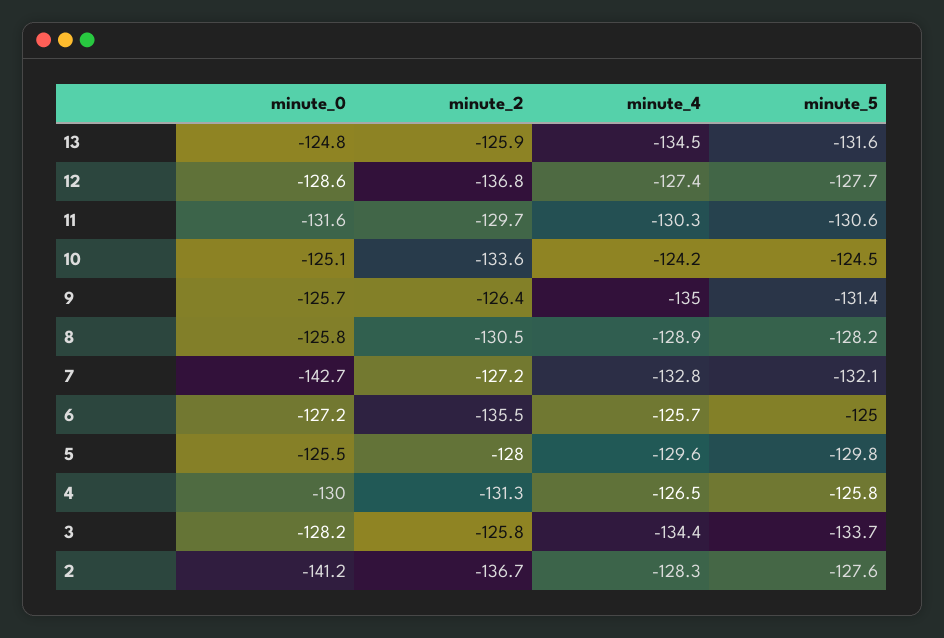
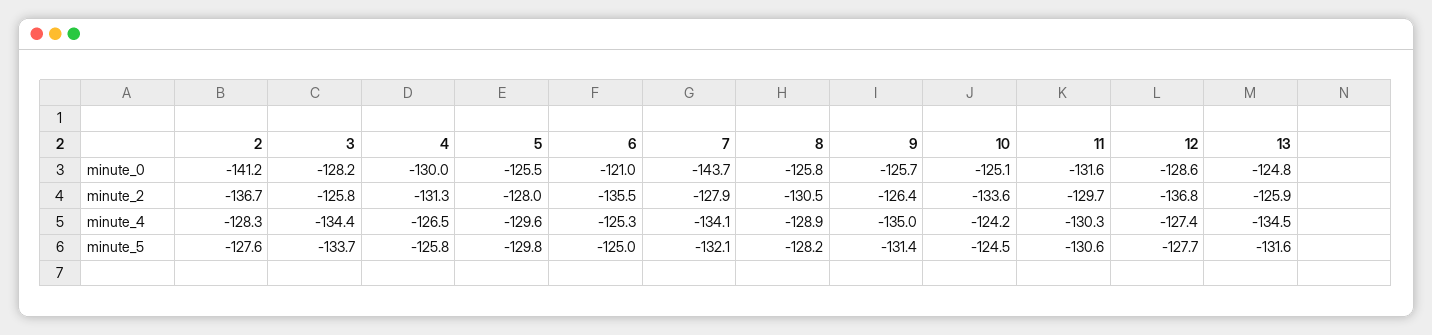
  {
    "minute_0": {
      "13": -124.8,
      "12": -128.6,
      "11": -131.6,
      "10": -125.1,
      "9": -125.7,
      "8": -125.8,
-     "7": -142.7,
+     "7": -143.7,
-     "6": -127.2,
+     "6": -121,
      "5": -125.5,
      "4": -130,
      "3": -128.2,
      "2": -141.2
    },
    "minute_2": {
      "13": -125.9,
      "12": -136.8,
      "11": -129.7,
      "10": -133.6,
      "9": -126.4,
      "8": -130.5,
-     "7": -127.2,
+     "7": -127.9,
      "6": -135.5,
      "5": -128,
      "4": -131.3,
      "3": -125.8,
      "2": -136.7
    },
    "minute_4": {
      "13": -134.5,
      "12": -127.4,
      "11": -130.3,
      "10": -124.2,
      "9": -135,
      "8": -128.9,
-     "7": -132.8,
+     "7": -134.1,
-     "6": -125.7,
+     "6": -125.3,
      "5": -129.6,
      "4": -126.5,
      "3": -134.4,
      "2": -128.3
    },
    "minute_5": {
      "13": -131.6,
      "12": -127.7,
      "11": -130.6,
      "10": -124.5,
      "9": -131.4,
      "8": -128.2,
      "7": -132.1,
      "6": -125,
      "5": -129.8,
      "4": -125.8,
      "3": -133.7,
      "2": -127.6
    }
  }

